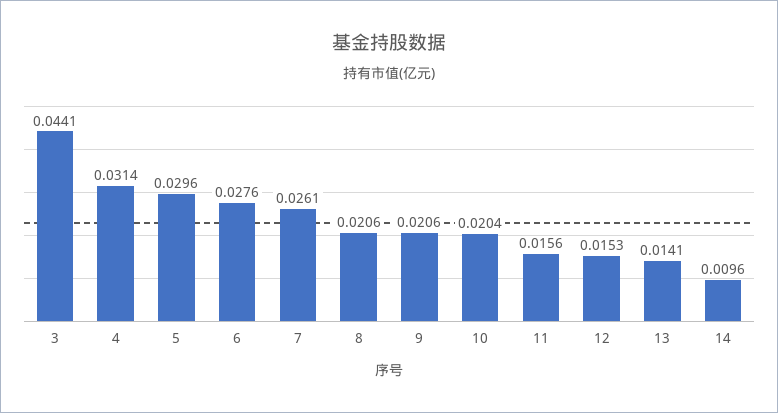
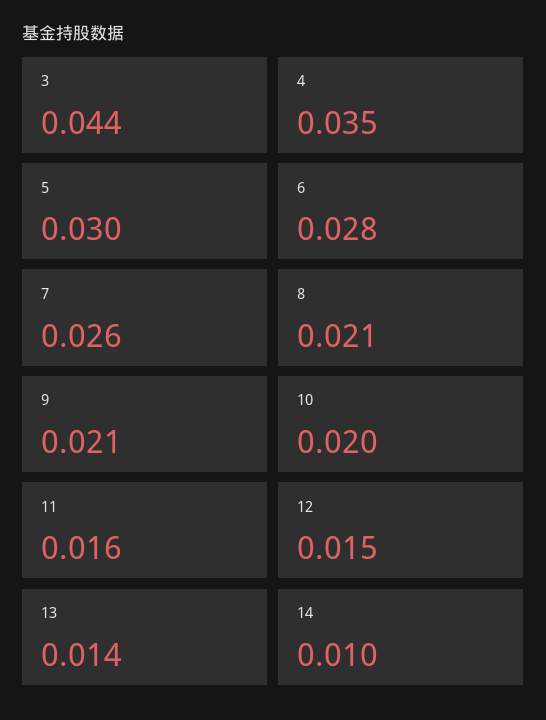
  {
    "3": 0.0441,
-   "4": 0.0314,
+   "4": 0.035,
    "5": 0.0296,
    "6": 0.0276,
    "7": 0.0261,
    "8": 0.0206,
    "9": 0.0206,
    "10": 0.0204,
    "11": 0.0156,
    "12": 0.0153,
    "13": 0.0141,
    "14": 0.0096
  }

